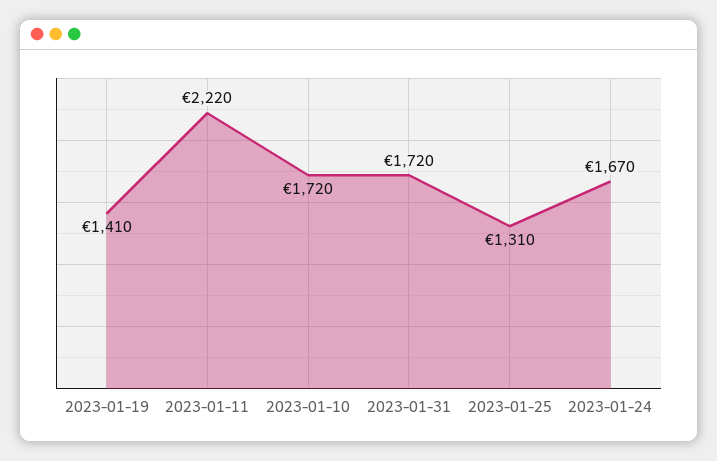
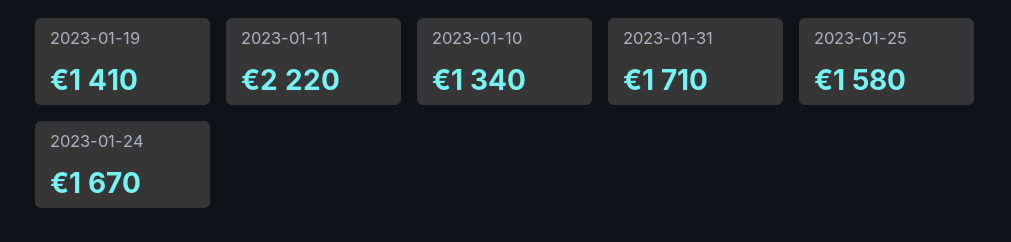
  {
    "2023-01-19": 1410,
    "2023-01-11": 2220,
-   "2023-01-10": 1720,
+   "2023-01-10": 1340,
-   "2023-01-31": 1720,
+   "2023-01-31": 1710,
-   "2023-01-25": 1310,
+   "2023-01-25": 1580,
    "2023-01-24": 1670
  }

